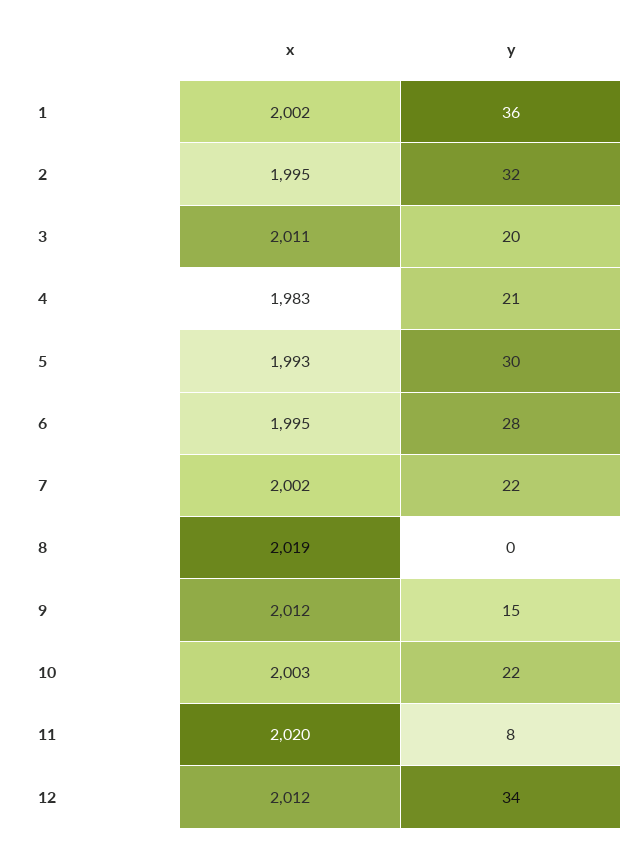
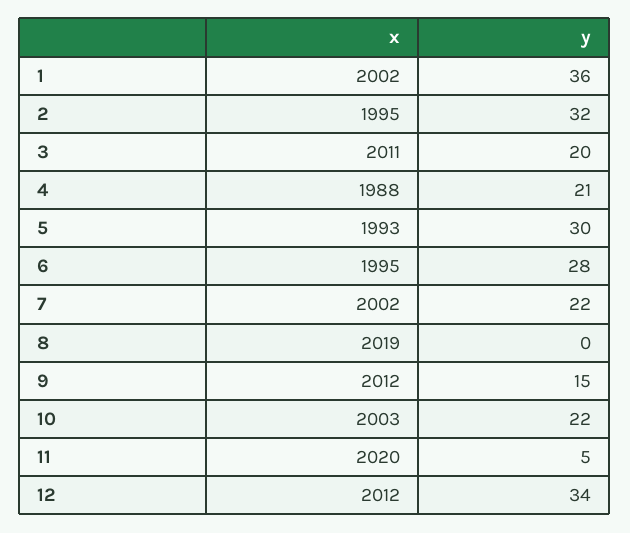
  {
    "x": {
      "1": 2002,
      "2": 1995,
      "3": 2011,
-     "4": 1983,
+     "4": 1988,
      "5": 1993,
      "6": 1995,
      "7": 2002,
      "8": 2019,
      "9": 2012,
      "10": 2003,
      "11": 2020,
      "12": 2012
    },
    "y": {
      "1": 36,
      "2": 32,
      "3": 20,
      "4": 21,
      "5": 30,
      "6": 28,
      "7": 22,
      "8": 0,
      "9": 15,
      "10": 22,
-     "11": 8,
+     "11": 5,
      "12": 34
    }
  }

